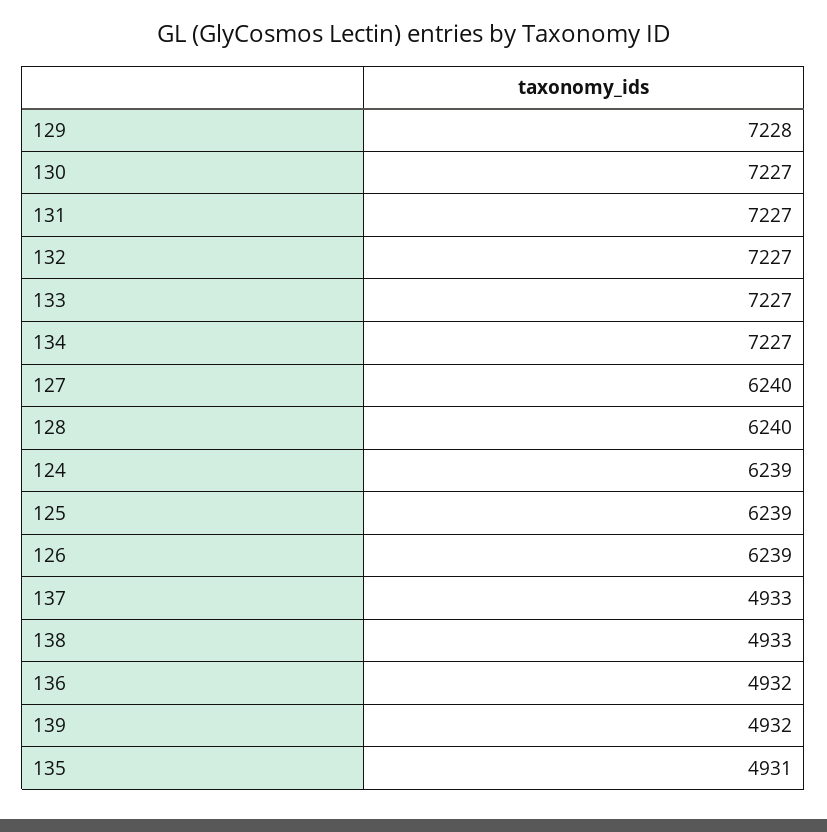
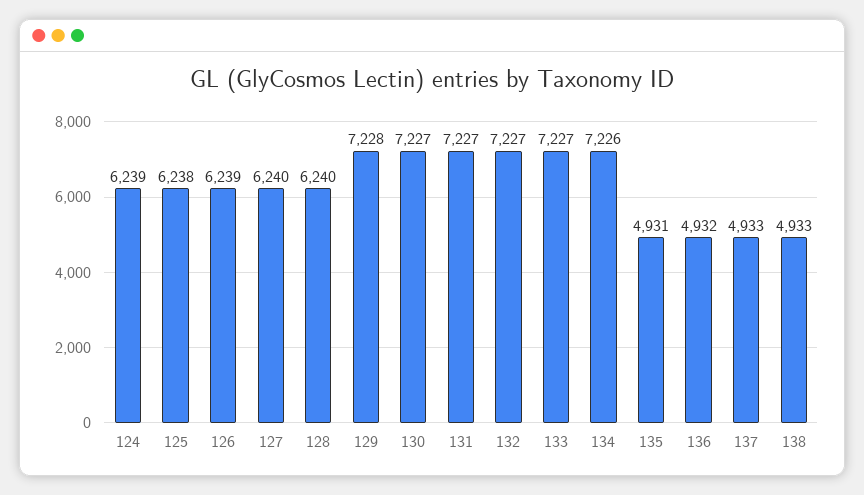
  {
    "129": 7228,
    "130": 7227,
    "131": 7227,
    "132": 7227,
    "133": 7227,
-   "134": 7227,
+   "134": 7226,
    "127": 6240,
    "128": 6240,
    "124": 6239,
-   "125": 6239,
+   "125": 6238,
    "126": 6239,
    "137": 4933,
    "138": 4933,
    "136": 4932,
-   "139": 4932,
    "135": 4931
  }

